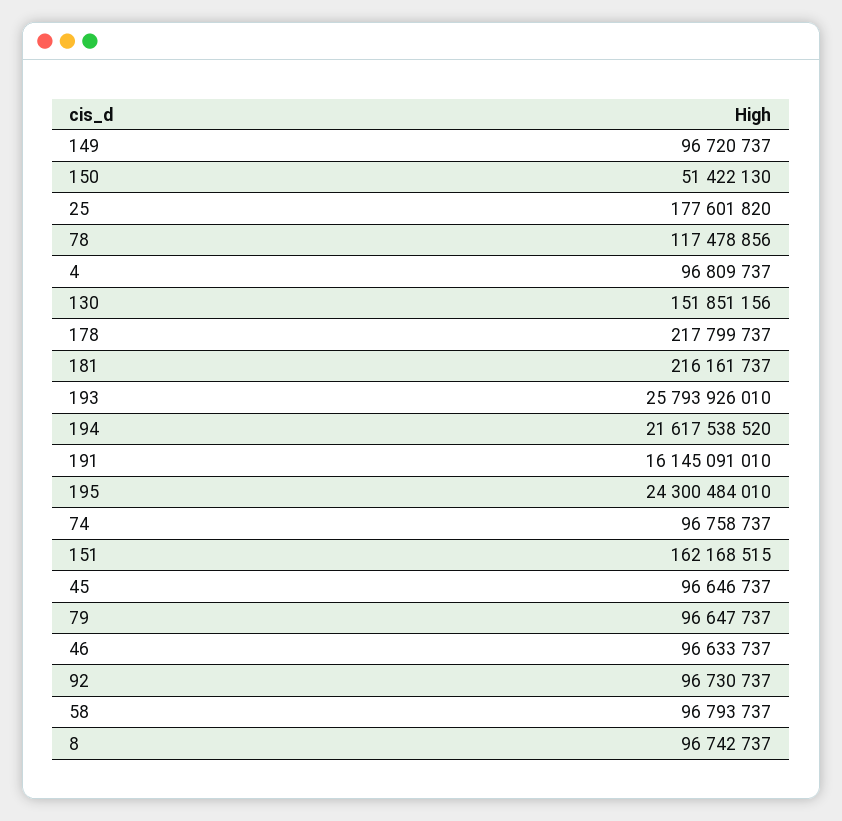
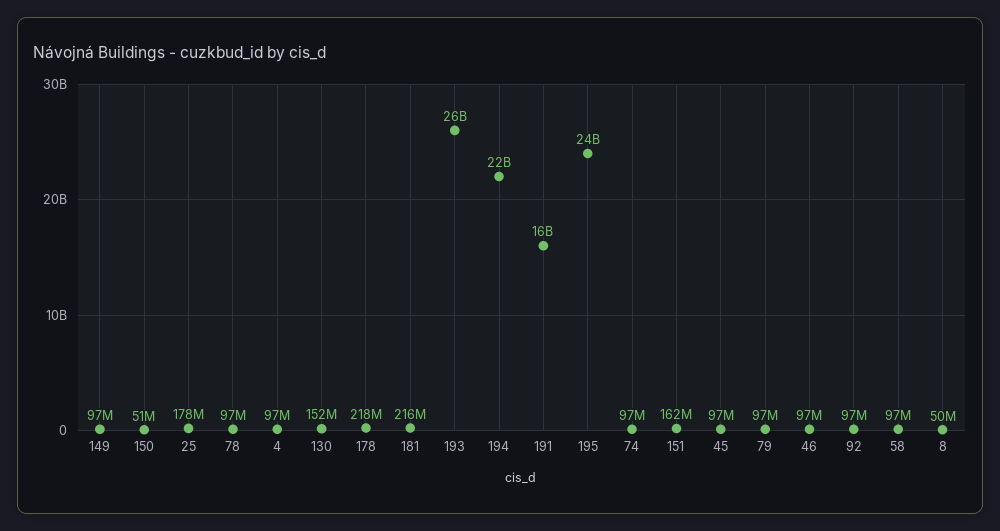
  {
    "149": 96720737,
    "150": 51422130,
    "25": 177601820,
-   "78": 117478856,
+   "78": 97000000,
    "4": 96809737,
    "130": 151851156,
    "178": 217799737,
    "181": 216161737,
    "193": 25793926010,
    "194": 21617538520,
    "191": 16145091010,
    "195": 24300484010,
    "74": 96758737,
    "151": 162168515,
    "45": 96646737,
    "79": 96647737,
    "46": 96633737,
    "92": 96730737,
    "58": 96793737,
-   "8": 96742737
+   "8": 50000000
  }

